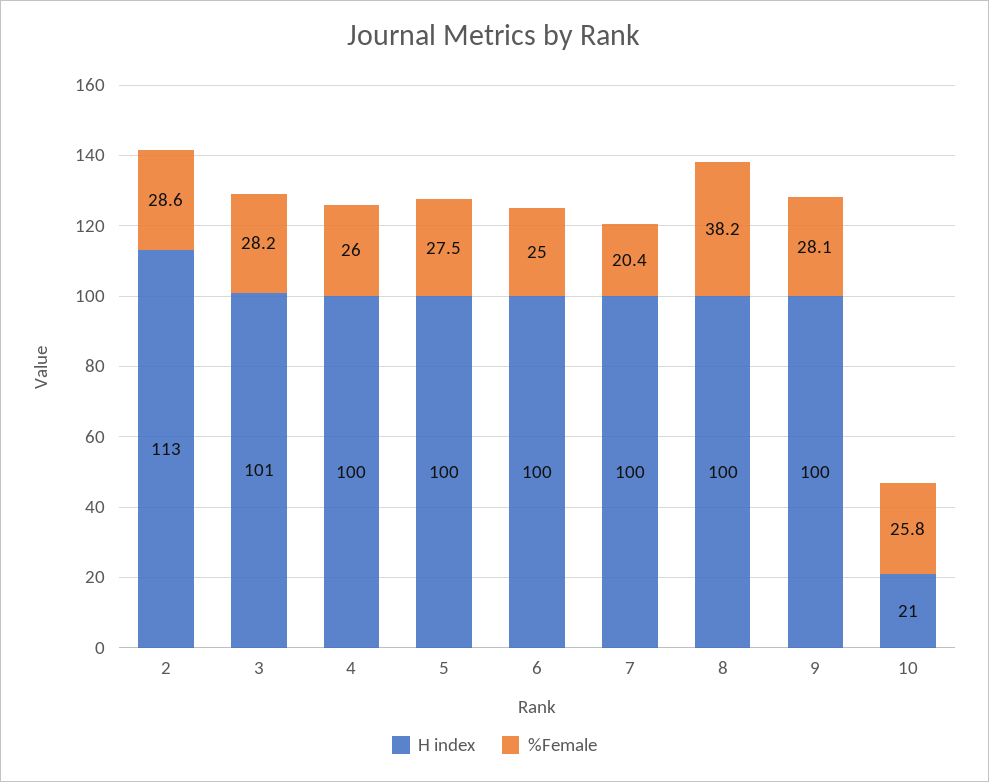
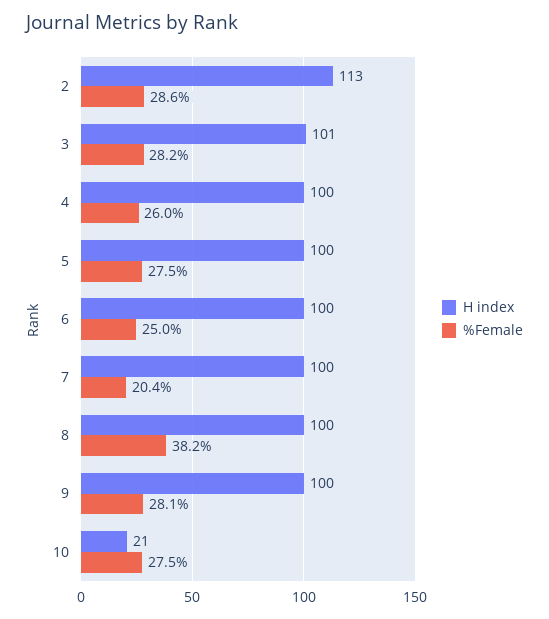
  {
    "H index": {
      "2": 113,
      "3": 101,
      "4": 100,
      "5": 100,
      "6": 100,
      "7": 100,
      "8": 100,
      "9": 100,
      "10": 21
    },
    "%Female": {
      "2": 28.6,
      "3": 28.2,
      "4": 26,
      "5": 27.5,
      "6": 25,
      "7": 20.4,
      "8": 38.2,
      "9": 28.1,
-     "10": 25.8
+     "10": 27.5
    }
  }

